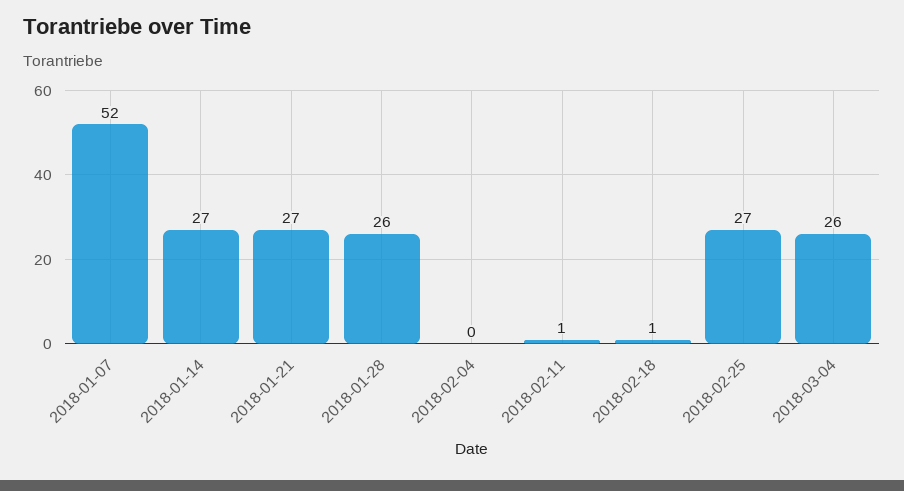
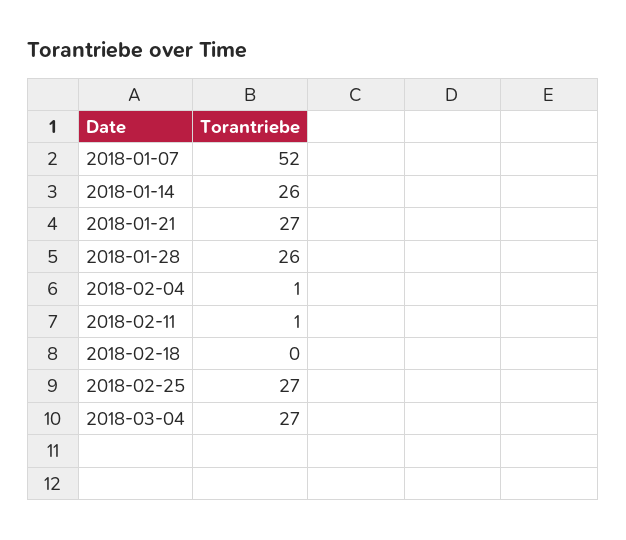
  {
    "2018-01-07": 52,
-   "2018-01-14": 27,
+   "2018-01-14": 26,
    "2018-01-21": 27,
    "2018-01-28": 26,
-   "2018-02-04": 0,
+   "2018-02-04": 1,
    "2018-02-11": 1,
-   "2018-02-18": 1,
+   "2018-02-18": 0,
    "2018-02-25": 27,
-   "2018-03-04": 26
+   "2018-03-04": 27
  }

